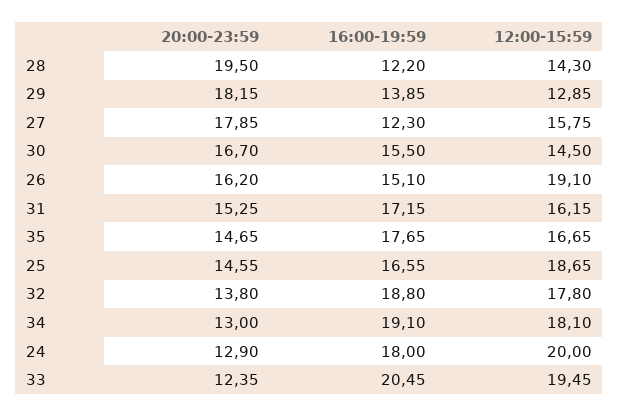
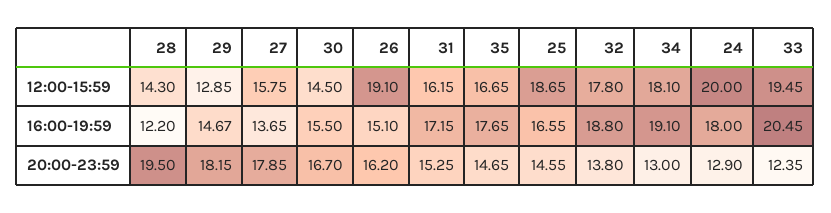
  {
    "20:00-23:59": {
      "28": 19.5,
      "29": 18.15,
      "27": 17.85,
      "30": 16.7,
      "26": 16.2,
      "31": 15.25,
      "35": 14.65,
      "25": 14.55,
      "32": 13.8,
      "34": 13,
      "24": 12.9,
      "33": 12.35
    },
    "16:00-19:59": {
      "28": 12.2,
-     "29": 13.85,
+     "29": 14.67,
-     "27": 12.3,
+     "27": 13.65,
      "30": 15.5,
      "26": 15.1,
      "31": 17.15,
      "35": 17.65,
      "25": 16.55,
      "32": 18.8,
      "34": 19.1,
      "24": 18,
      "33": 20.45
    },
    "12:00-15:59": {
      "28": 14.3,
      "29": 12.85,
      "27": 15.75,
      "30": 14.5,
      "26": 19.1,
      "31": 16.15,
      "35": 16.65,
      "25": 18.65,
      "32": 17.8,
      "34": 18.1,
      "24": 20,
      "33": 19.45
    }
  }

